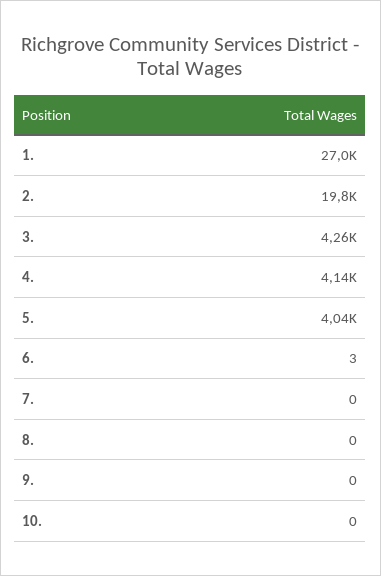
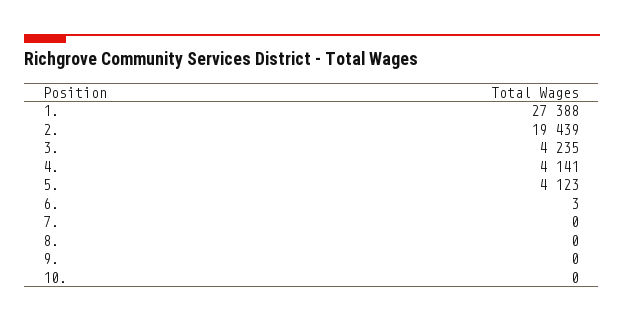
  {
-   "1.": 27000,
+   "1.": 27388,
-   "2.": 19800,
+   "2.": 19439,
-   "3.": 4260,
+   "3.": 4235,
    "4.": 4141,
-   "5.": 4040,
+   "5.": 4123,
    "6.": 3,
    "7.": 0,
    "8.": 0,
    "9.": 0,
    "10.": 0
  }

